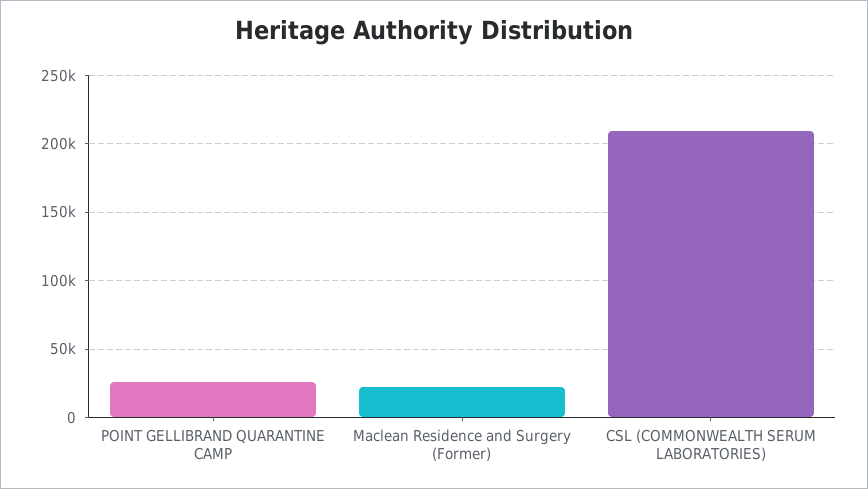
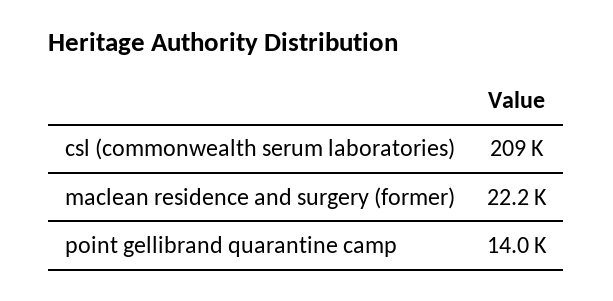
  {
-   "POINT GELLIBRAND QUARANTINE CAMP": 25000,
+   "POINT GELLIBRAND QUARANTINE CAMP": 14000,
    "Maclean Residence and Surgery (Former)": 22200,
    "CSL (COMMONWEALTH SERUM LABORATORIES)": 209000
  }

